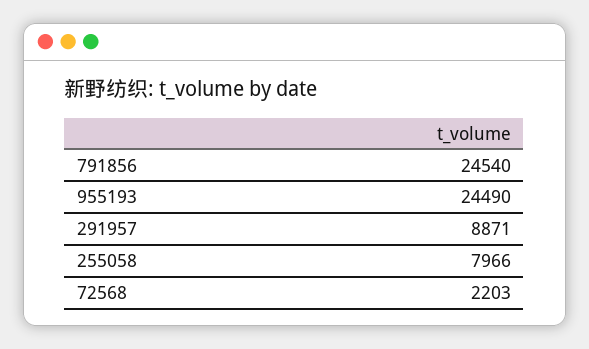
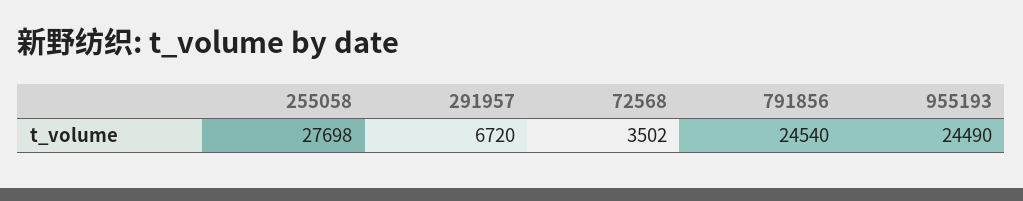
  {
    "791856": 24540,
    "955193": 24490,
-   "291957": 8871,
+   "291957": 6720,
-   "255058": 7966,
+   "255058": 27698,
-   "72568": 2203
+   "72568": 3502
  }

